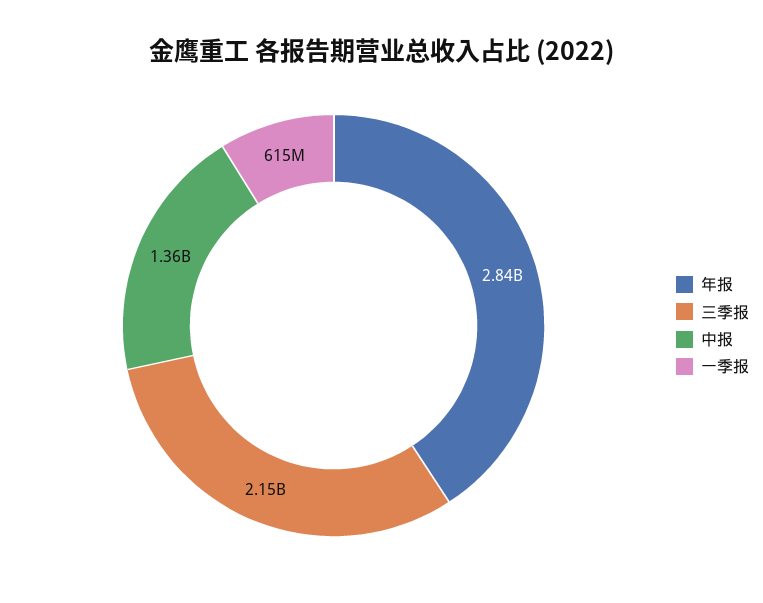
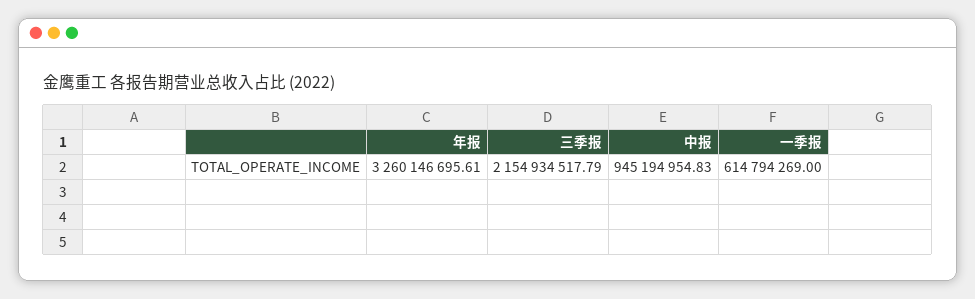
  {
-   "年报": 2840000000,
+   "年报": 3260146695.61,
    "三季报": 2154934517.79,
-   "中报": 1360000000,
+   "中报": 945194954.83,
    "一季报": 614794269
  }

